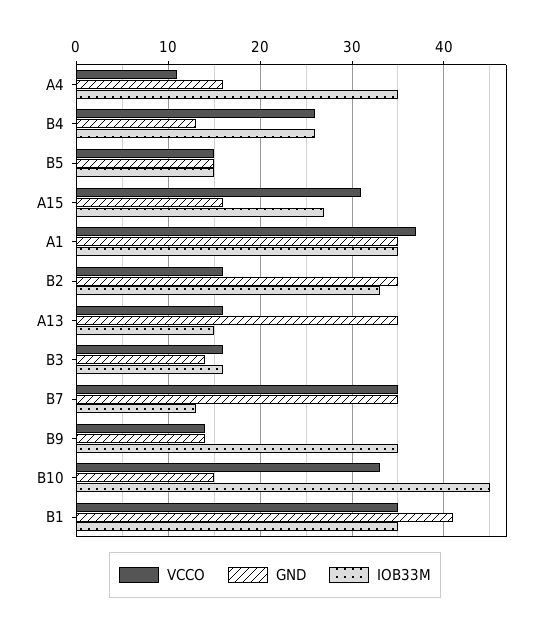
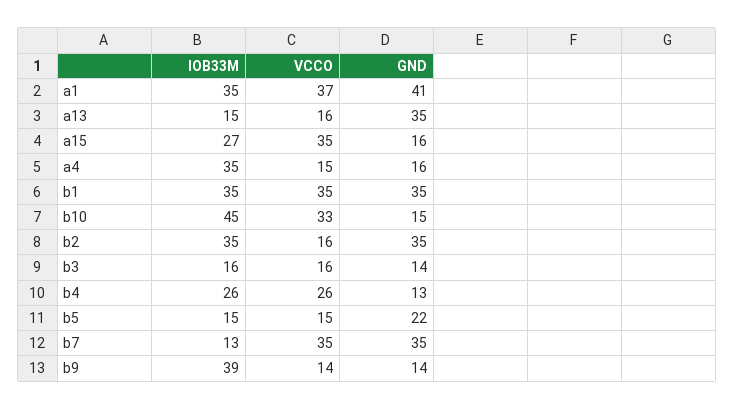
  {
    "VCCO": {
-     "A4": 11,
+     "A4": 15,
      "B4": 26,
      "B5": 15,
-     "A15": 31,
+     "A15": 35,
      "A1": 37,
      "B2": 16,
      "A13": 16,
      "B3": 16,
      "B7": 35,
      "B9": 14,
      "B10": 33,
      "B1": 35
    },
    "GND": {
      "A4": 16,
      "B4": 13,
-     "B5": 15,
+     "B5": 22,
      "A15": 16,
-     "A1": 35,
+     "A1": 41,
      "B2": 35,
      "A13": 35,
      "B3": 14,
      "B7": 35,
      "B9": 14,
      "B10": 15,
-     "B1": 41
+     "B1": 35
    },
    "IOB33M": {
      "A4": 35,
      "B4": 26,
      "B5": 15,
      "A15": 27,
      "A1": 35,
-     "B2": 33,
+     "B2": 35,
      "A13": 15,
      "B3": 16,
      "B7": 13,
-     "B9": 35,
+     "B9": 39,
      "B10": 45,
      "B1": 35
    }
  }

